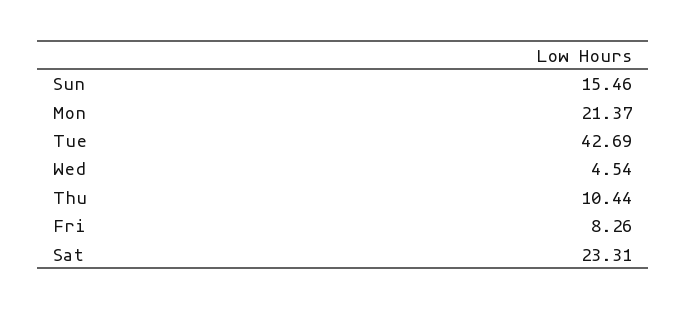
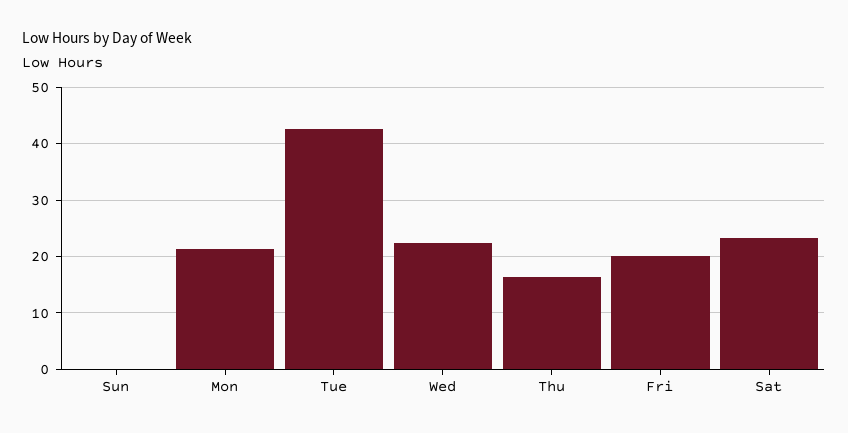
  {
-   "Sun": 15.46,
+   "Sun": 0,
    "Mon": 21.37,
    "Tue": 42.69,
-   "Wed": 4.54,
+   "Wed": 22,
-   "Thu": 10.44,
+   "Thu": 16,
-   "Fri": 8.26,
+   "Fri": 20,
    "Sat": 23.31
  }

